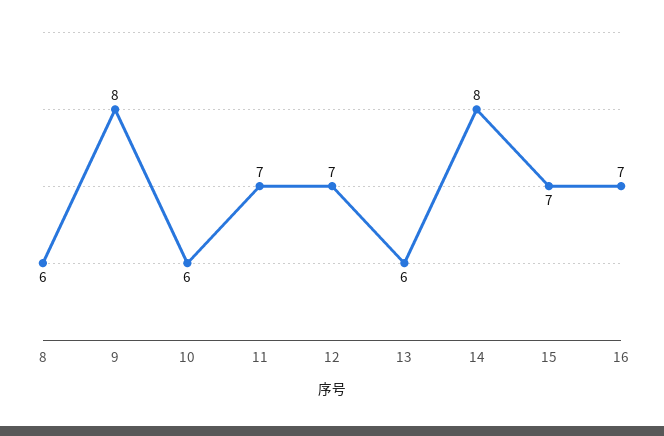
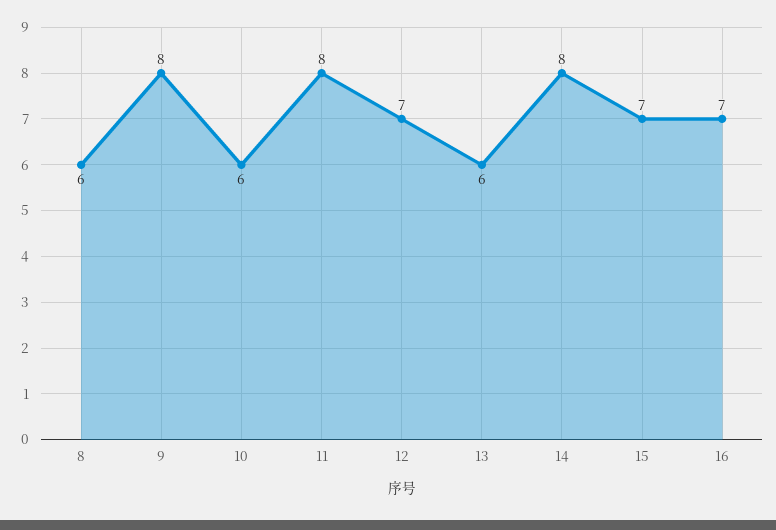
  {
    "8": 6,
    "9": 8,
    "10": 6,
-   "11": 7,
+   "11": 8,
    "12": 7,
    "13": 6,
    "14": 8,
    "15": 7,
    "16": 7
  }

